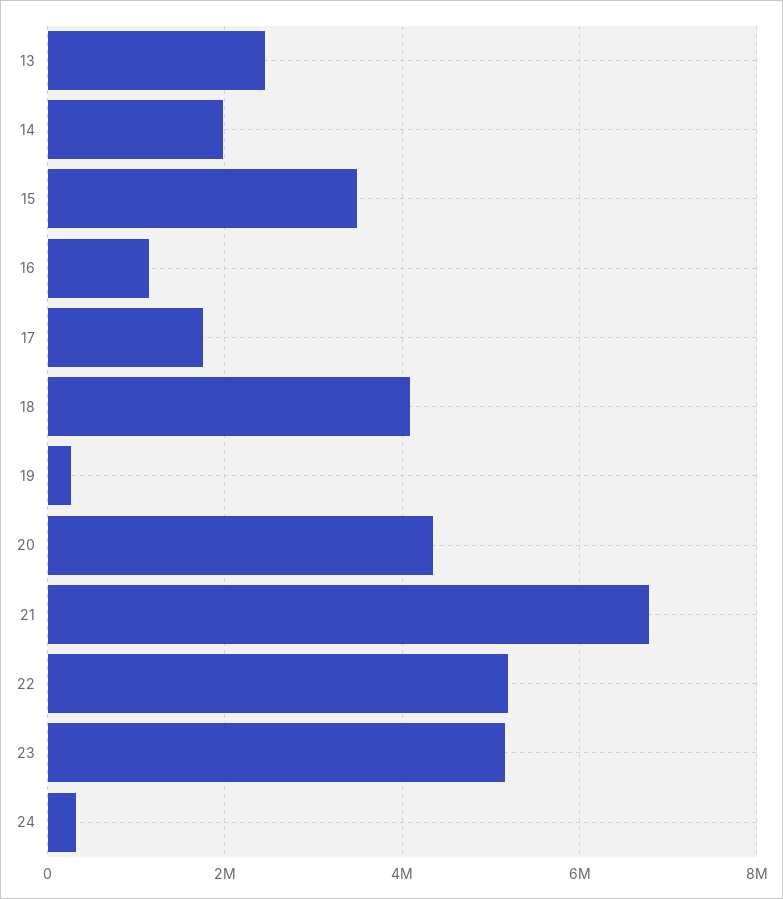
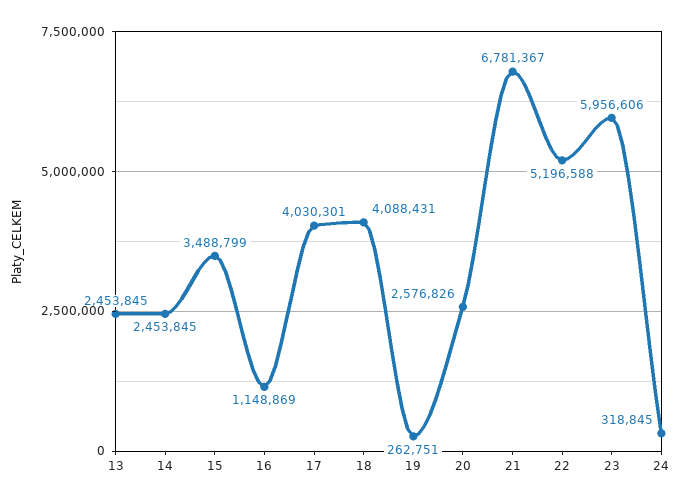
  {
    "13": 2453845,
-   "14": 2000000,
+   "14": 2453845,
    "15": 3488799,
    "16": 1148869,
-   "17": 1800000,
+   "17": 4030301,
    "18": 4088431,
    "19": 262751,
-   "20": 4400000,
+   "20": 2576826,
    "21": 6781367,
    "22": 5196588,
-   "23": 5200000,
+   "23": 5956606,
    "24": 318845
  }

